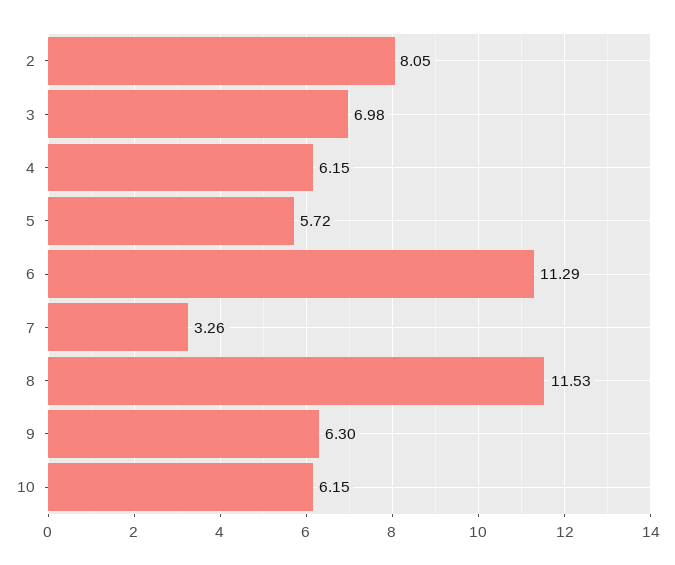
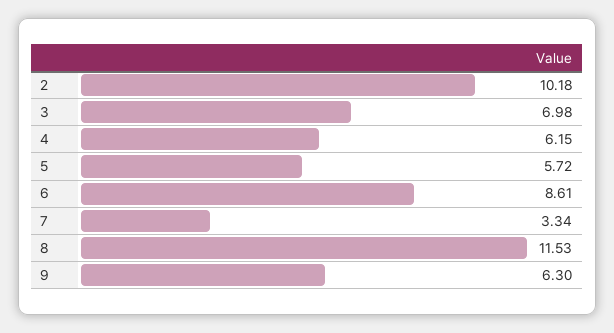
  {
-   "2": 8.05,
+   "2": 10.18,
    "3": 6.98,
    "4": 6.15,
    "5": 5.72,
-   "6": 11.29,
+   "6": 8.61,
-   "7": 3.26,
+   "7": 3.34,
    "8": 11.53,
-   "9": 6.3,
+   "9": 6.3
-   "10": 6.15
  }

